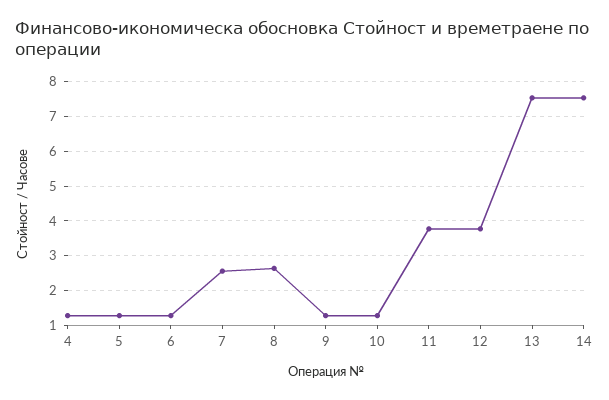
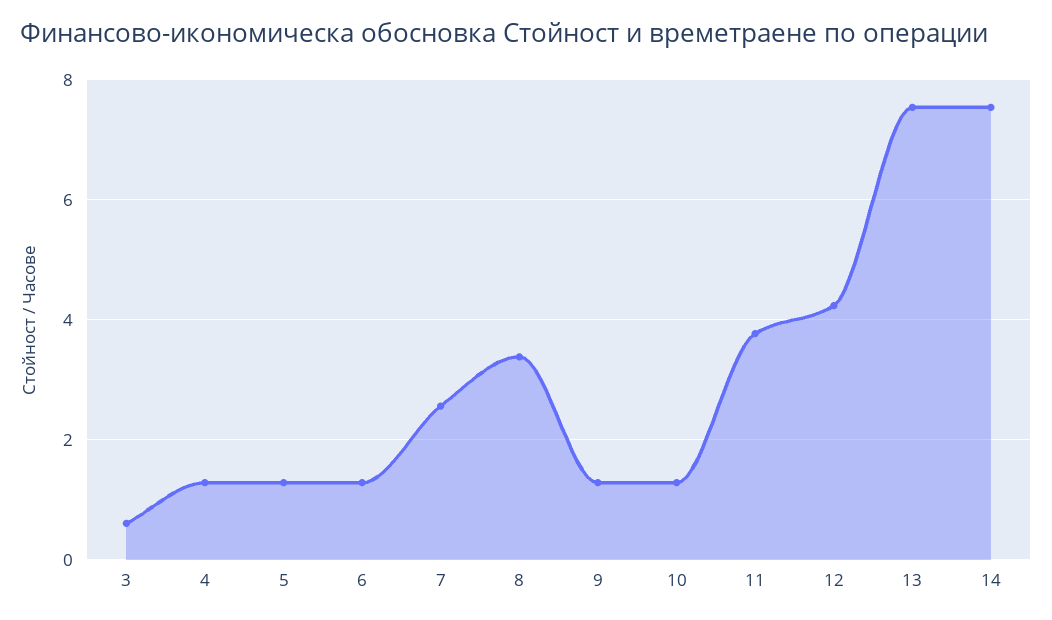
  {
    "4": 1.2,
    "5": 1.2,
    "6": 1.2,
    "7": 2.6,
-   "8": 2.6,
+   "8": 3.4,
    "9": 1.2,
    "10": 1.2,
    "11": 3.8,
-   "12": 3.8,
+   "12": 4.2,
    "13": 7.6,
-   "14": 7.6
+   "14": 7.6,
+   "3": 0.6
  }

